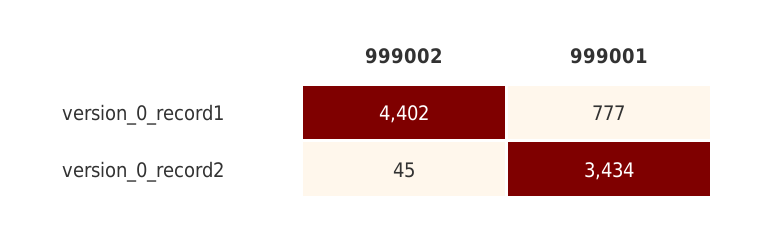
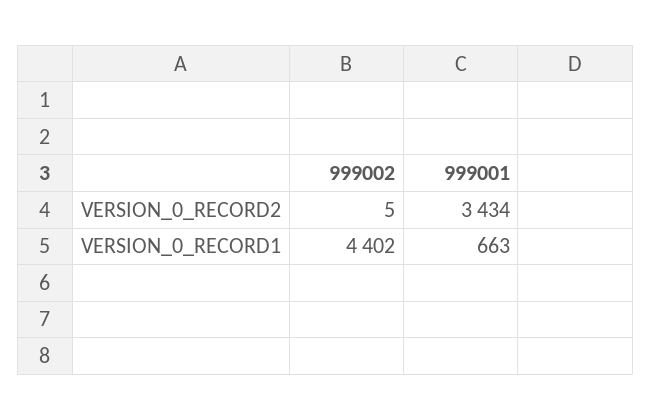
  {
    "999002": {
      "version_0_record1": 4402,
-     "version_0_record2": 45
+     "version_0_record2": 5
    },
    "999001": {
-     "version_0_record1": 777,
+     "version_0_record1": 663,
      "version_0_record2": 3434
    }
  }

